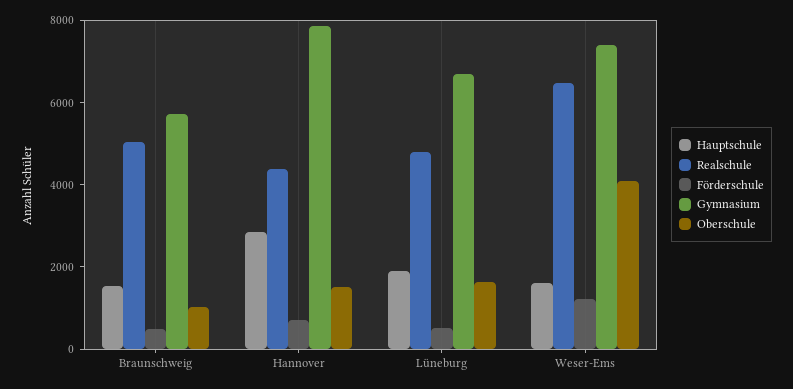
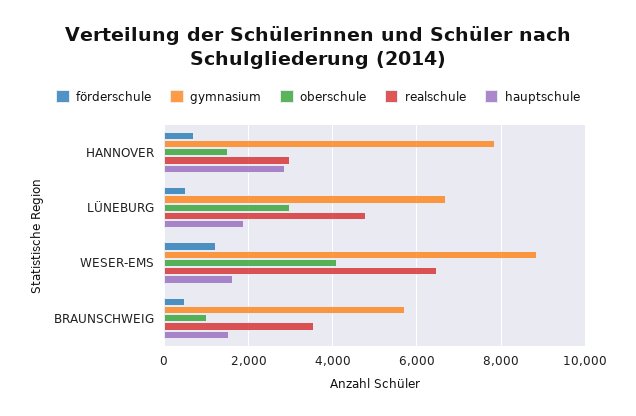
  {
    "Hauptschule": {
      "Braunschweig": 1600,
      "Hannover": 2800,
      "Lüneburg": 1800,
      "Weser-Ems": 1600
    },
    "Realschule": {
-     "Braunschweig": 5000,
+     "Braunschweig": 3600,
-     "Hannover": 4500,
+     "Hannover": 3000,
      "Lüneburg": 4800,
      "Weser-Ems": 6400
    },
    "Förderschule": {
      "Braunschweig": 400,
      "Hannover": 800,
      "Lüneburg": 600,
      "Weser-Ems": 1200
    },
    "Gymnasium": {
      "Braunschweig": 5800,
      "Hannover": 7800,
      "Lüneburg": 6600,
-     "Weser-Ems": 7500
+     "Weser-Ems": 8800
    },
    "Oberschule": {
      "Braunschweig": 1000,
      "Hannover": 1600,
-     "Lüneburg": 1500,
+     "Lüneburg": 3000,
      "Weser-Ems": 4000
    }
  }

